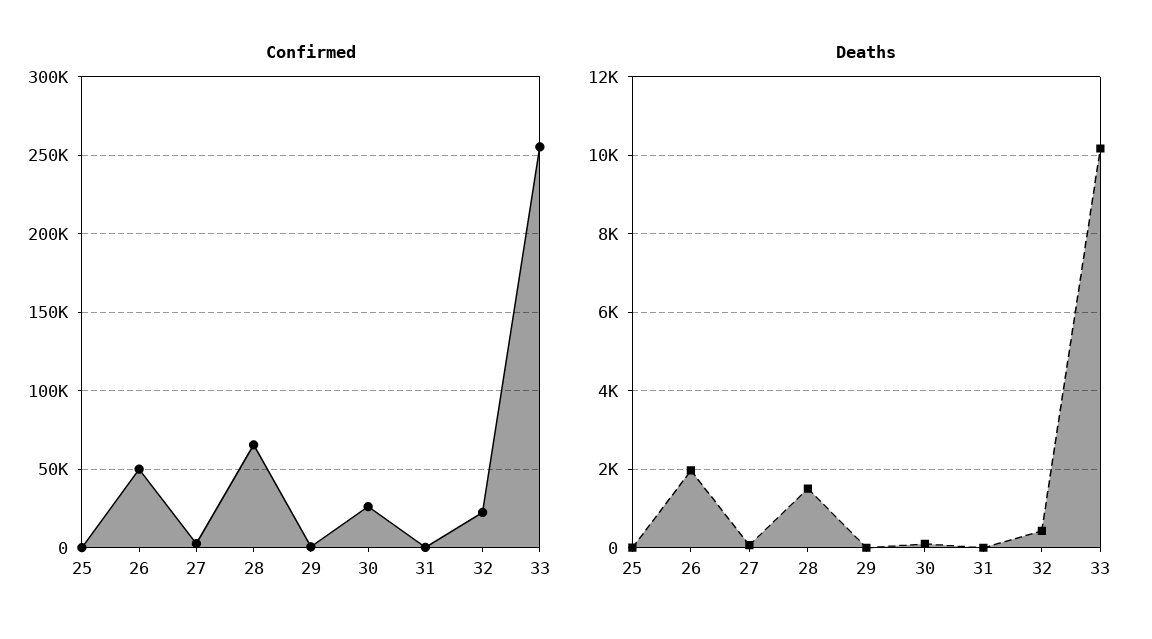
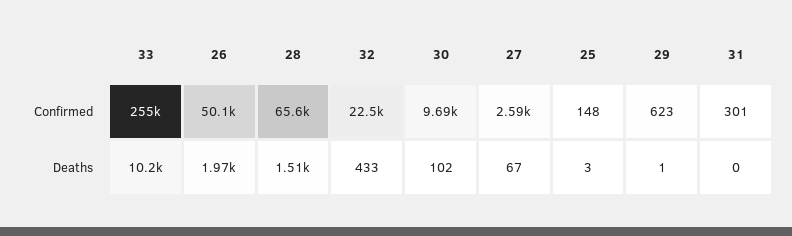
  {
    "Confirmed": {
      "25": 148,
      "26": 50100,
      "27": 2590,
      "28": 65600,
      "29": 623,
-     "30": 25000,
+     "30": 9690,
      "31": 301,
      "32": 22500,
      "33": 255000
    },
    "Deaths": {
      "25": 3,
      "26": 1970,
      "27": 67,
      "28": 1510,
      "29": 1,
      "30": 102,
      "31": 0,
      "32": 433,
      "33": 10200
    }
  }

